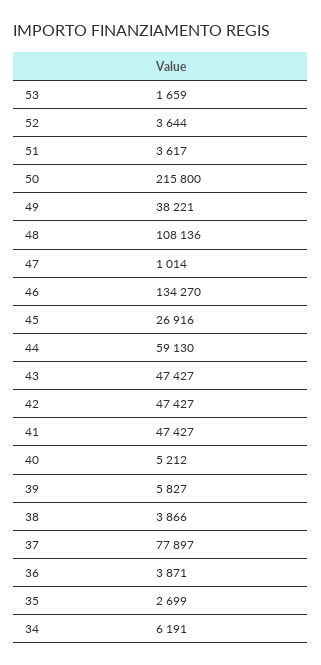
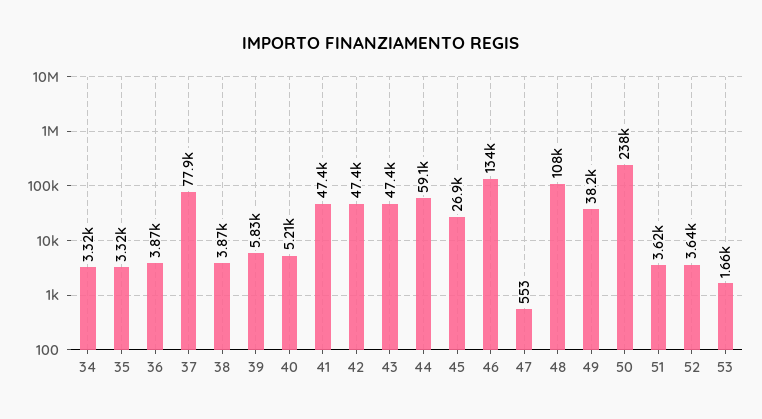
  {
    "53": 1659,
    "52": 3644,
    "51": 3617,
-   "50": 215800,
+   "50": 238000,
    "49": 38221,
    "48": 108136,
-   "47": 1014,
+   "47": 553,
    "46": 134270,
    "45": 26916,
    "44": 59130,
    "43": 47427,
    "42": 47427,
    "41": 47427,
    "40": 5212,
    "39": 5827,
    "38": 3866,
    "37": 77897,
    "36": 3871,
-   "35": 2699,
+   "35": 3320,
-   "34": 6191
+   "34": 3320
  }

